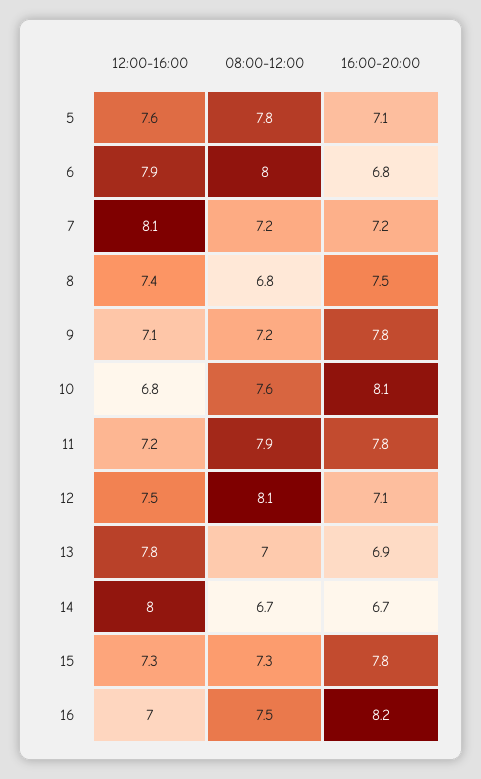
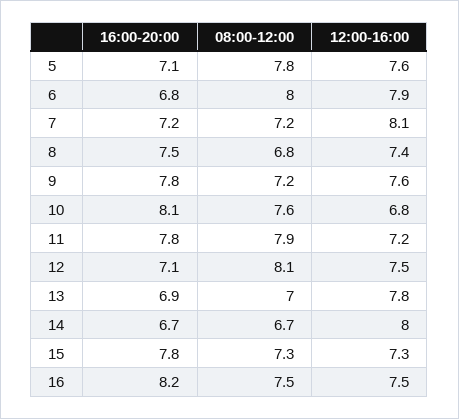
  {
    "12:00-16:00": {
      "5": 7.6,
      "6": 7.9,
      "7": 8.1,
      "8": 7.4,
-     "9": 7.1,
+     "9": 7.6,
      "10": 6.8,
      "11": 7.2,
      "12": 7.5,
      "13": 7.8,
      "14": 8,
      "15": 7.3,
-     "16": 7
+     "16": 7.5
    },
    "08:00-12:00": {
      "5": 7.8,
      "6": 8,
      "7": 7.2,
      "8": 6.8,
      "9": 7.2,
      "10": 7.6,
      "11": 7.9,
      "12": 8.1,
      "13": 7,
      "14": 6.7,
      "15": 7.3,
      "16": 7.5
    },
    "16:00-20:00": {
      "5": 7.1,
      "6": 6.8,
      "7": 7.2,
      "8": 7.5,
      "9": 7.8,
      "10": 8.1,
      "11": 7.8,
      "12": 7.1,
      "13": 6.9,
      "14": 6.7,
      "15": 7.8,
      "16": 8.2
    }
  }

